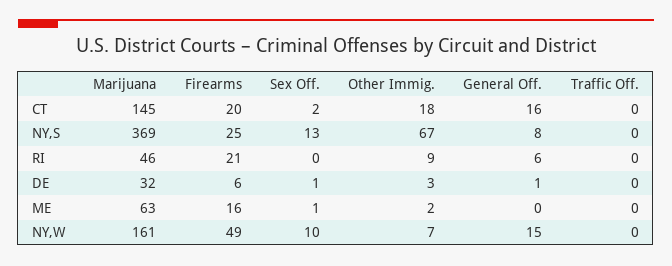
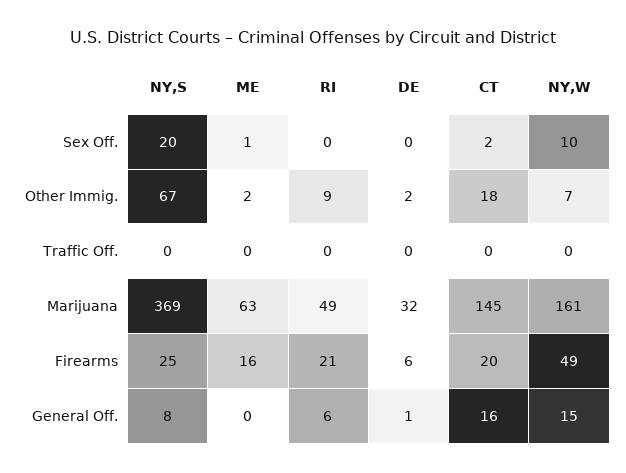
  {
    "Marijuana": {
      "CT": 145,
      "NY,S": 369,
-     "RI": 46,
+     "RI": 49,
      "DE": 32,
      "ME": 63,
      "NY,W": 161
    },
    "Firearms": {
      "CT": 20,
      "NY,S": 25,
      "RI": 21,
      "DE": 6,
      "ME": 16,
      "NY,W": 49
    },
    "Sex Off.": {
      "CT": 2,
-     "NY,S": 13,
+     "NY,S": 20,
      "RI": 0,
-     "DE": 1,
+     "DE": 0,
      "ME": 1,
      "NY,W": 10
    },
    "Other Immig.": {
      "CT": 18,
      "NY,S": 67,
      "RI": 9,
-     "DE": 3,
+     "DE": 2,
      "ME": 2,
      "NY,W": 7
    },
    "General Off.": {
      "CT": 16,
      "NY,S": 8,
      "RI": 6,
      "DE": 1,
      "ME": 0,
      "NY,W": 15
    },
    "Traffic Off.": {
      "CT": 0,
      "NY,S": 0,
      "RI": 0,
      "DE": 0,
      "ME": 0,
      "NY,W": 0
    }
  }

